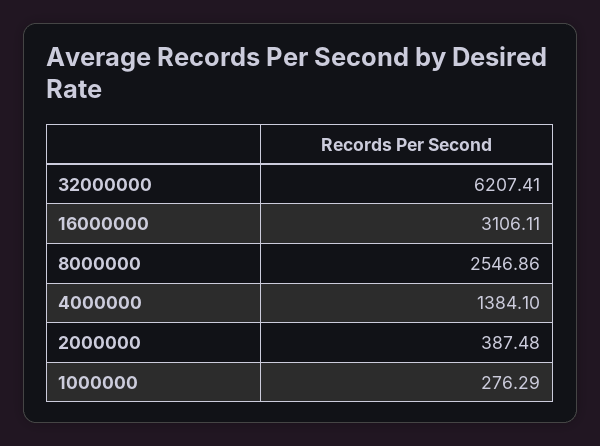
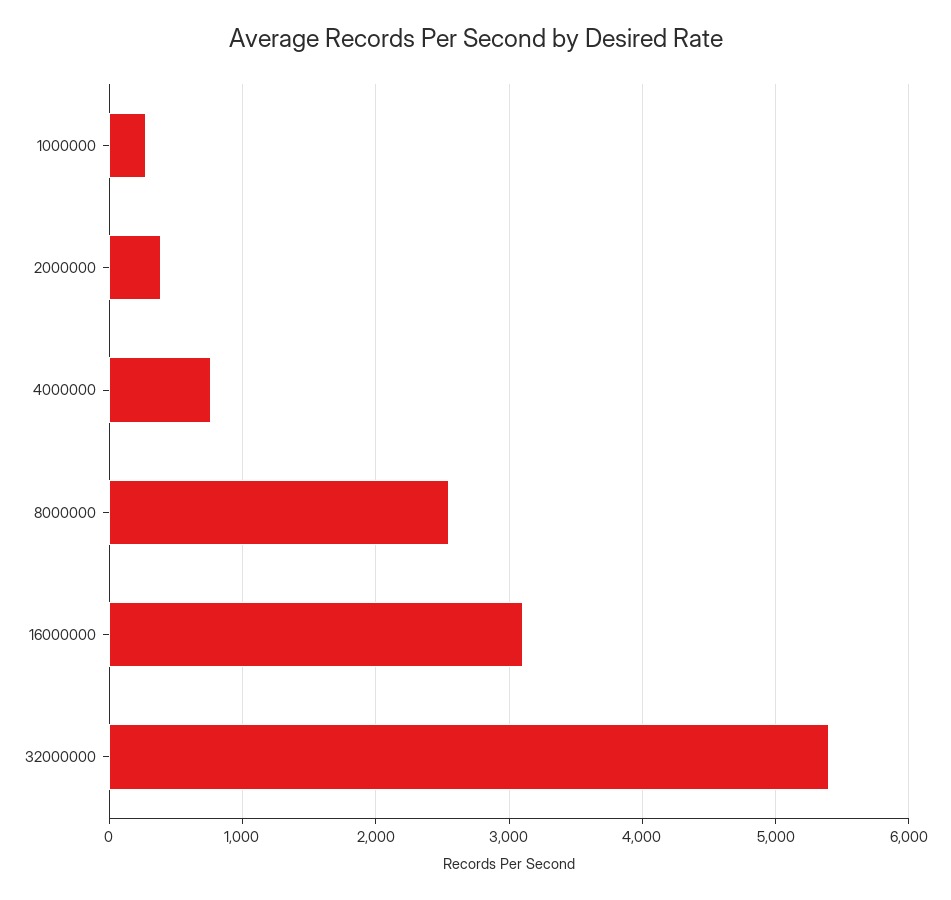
  {
-   "32000000": 6207.41,
+   "32000000": 5400,
    "16000000": 3106.11,
    "8000000": 2546.86,
-   "4000000": 1384.1,
+   "4000000": 800,
    "2000000": 387.48,
    "1000000": 276.29
  }

